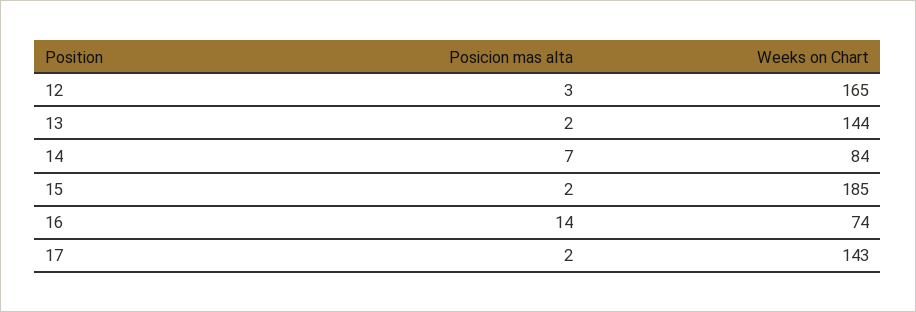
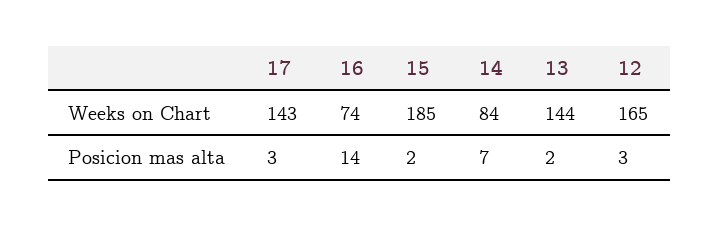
  {
    "Posicion mas alta": {
      "12": 3,
      "13": 2,
      "14": 7,
      "15": 2,
      "16": 14,
-     "17": 2
+     "17": 3
    },
    "Weeks on Chart": {
      "12": 165,
      "13": 144,
      "14": 84,
      "15": 185,
      "16": 74,
      "17": 143
    }
  }

